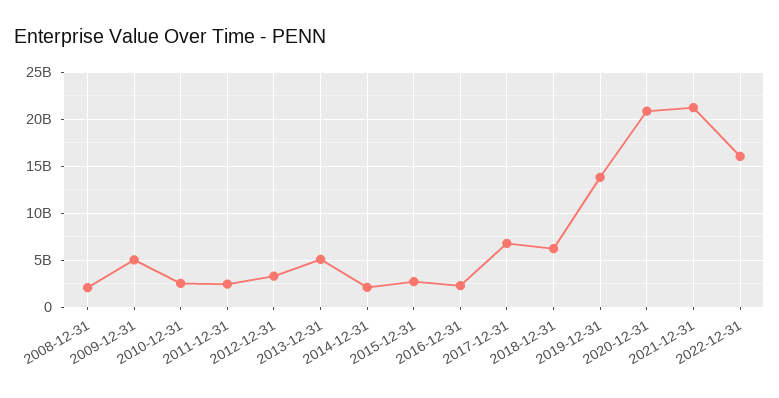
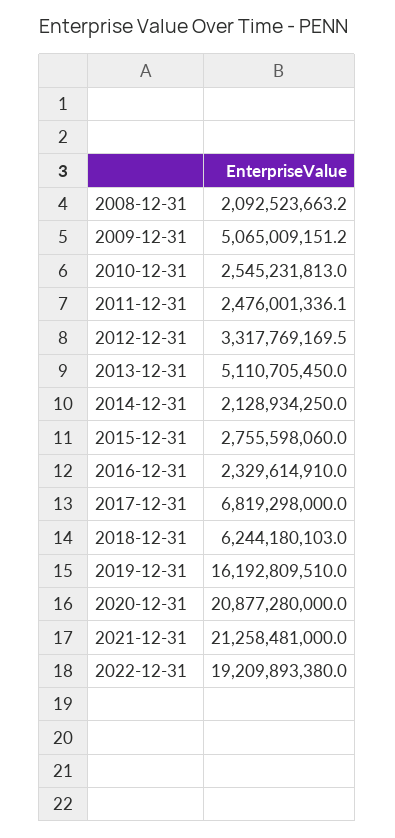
  {
    "2008-12-31": 2092523663.2,
    "2009-12-31": 5065009151.2,
    "2010-12-31": 2545231813,
    "2011-12-31": 2476001336.1,
    "2012-12-31": 3317769169.5,
    "2013-12-31": 5110705450,
    "2014-12-31": 2128934250,
    "2015-12-31": 2755598060,
    "2016-12-31": 2329614910,
    "2017-12-31": 6819298000,
    "2018-12-31": 6244180103,
-   "2019-12-31": 14000000000,
+   "2019-12-31": 16192809510,
    "2020-12-31": 20877280000,
    "2021-12-31": 21258481000,
-   "2022-12-31": 16000000000
+   "2022-12-31": 19209893380
  }

